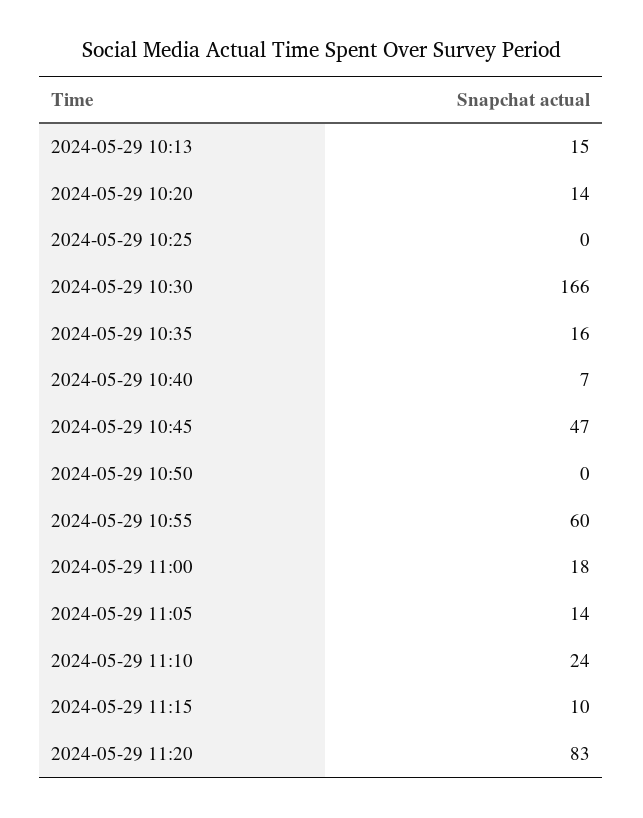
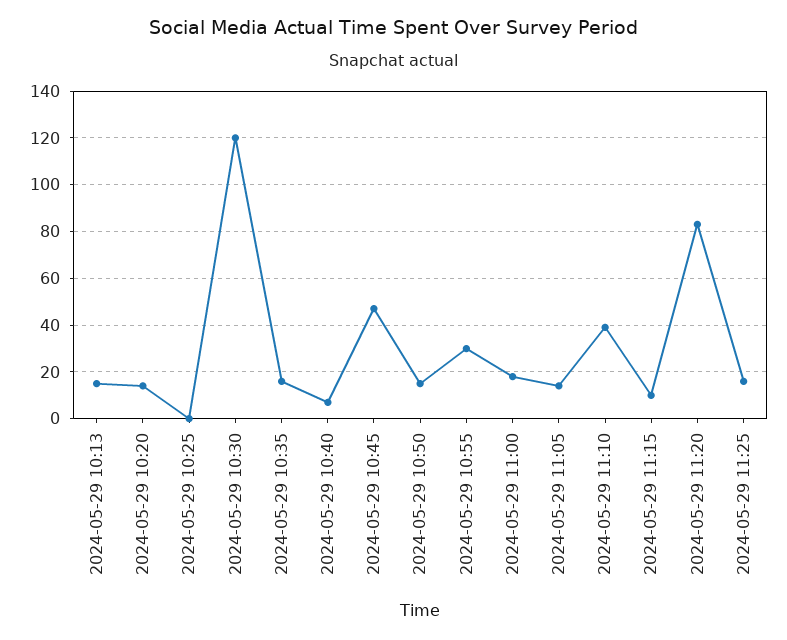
  {
    "2024-05-29 10:13": 15,
    "2024-05-29 10:20": 14,
    "2024-05-29 10:25": 0,
-   "2024-05-29 10:30": 166,
+   "2024-05-29 10:30": 120,
    "2024-05-29 10:35": 16,
    "2024-05-29 10:40": 7,
    "2024-05-29 10:45": 47,
-   "2024-05-29 10:50": 0,
+   "2024-05-29 10:50": 15,
-   "2024-05-29 10:55": 60,
+   "2024-05-29 10:55": 30,
    "2024-05-29 11:00": 18,
    "2024-05-29 11:05": 14,
-   "2024-05-29 11:10": 24,
+   "2024-05-29 11:10": 40,
    "2024-05-29 11:15": 10,
-   "2024-05-29 11:20": 83
+   "2024-05-29 11:20": 83,
+   "2024-05-29 11:25": 15
  }

